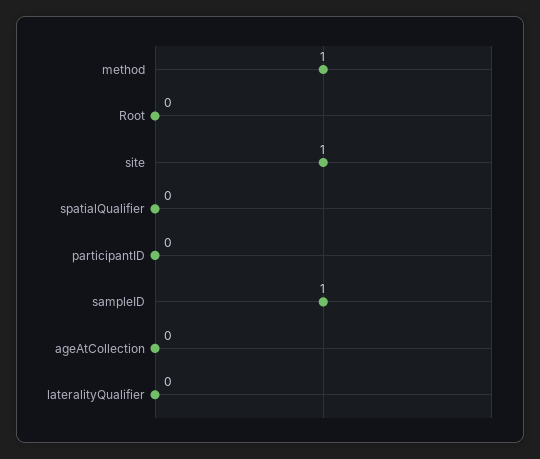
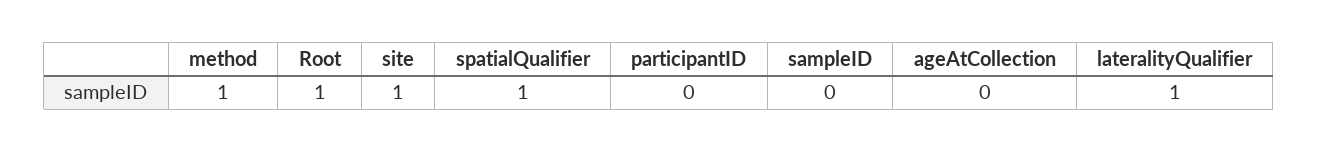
  {
    "method": 1,
-   "Root": 0,
+   "Root": 1,
    "site": 1,
-   "spatialQualifier": 0,
+   "spatialQualifier": 1,
    "participantID": 0,
-   "sampleID": 1,
+   "sampleID": 0,
    "ageAtCollection": 0,
-   "lateralityQualifier": 0
+   "lateralityQualifier": 1
  }

